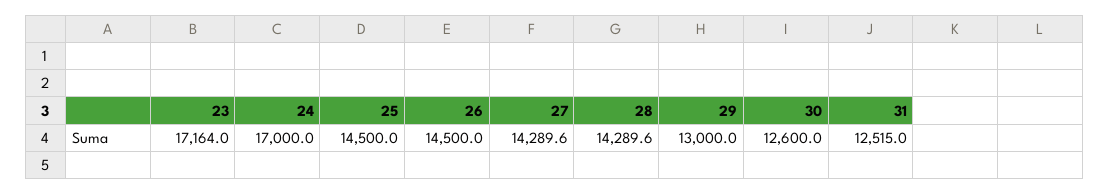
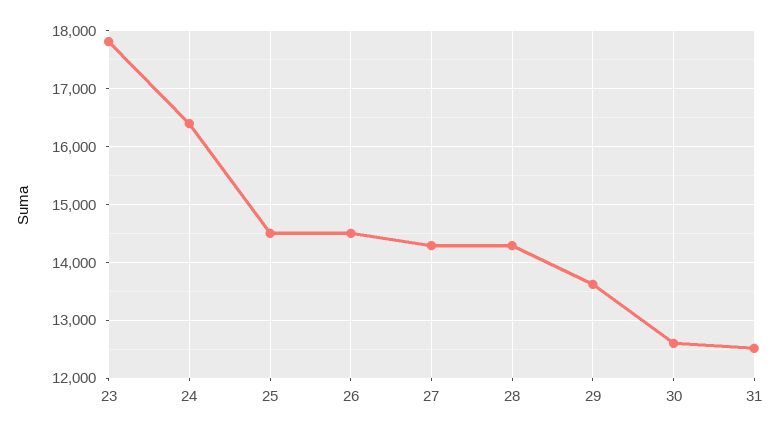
  {
-   "23": 17164,
+   "23": 17800,
-   "24": 17000,
+   "24": 16400,
    "25": 14500,
    "26": 14500,
    "27": 14289.6,
    "28": 14289.6,
-   "29": 13000,
+   "29": 13600,
    "30": 12600,
    "31": 12515
  }

